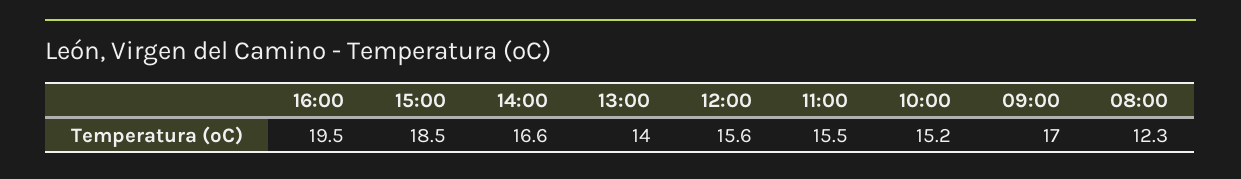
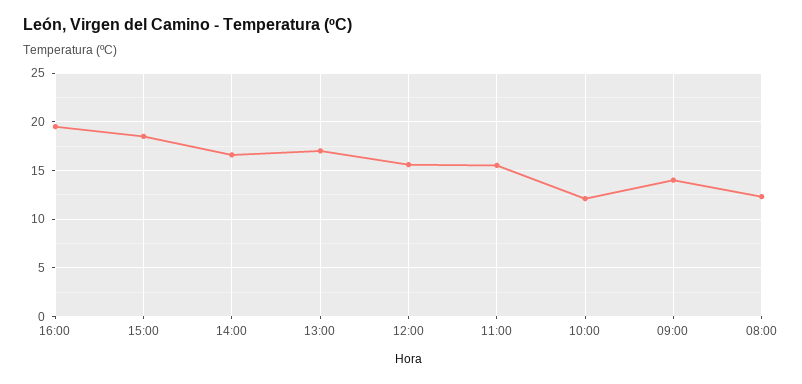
  {
    "16:00": 19.5,
    "15:00": 18.5,
    "14:00": 16.6,
-   "13:00": 14,
+   "13:00": 17,
    "12:00": 15.6,
    "11:00": 15.5,
-   "10:00": 15.2,
+   "10:00": 12,
-   "09:00": 17,
+   "09:00": 14,
    "08:00": 12.3
  }

